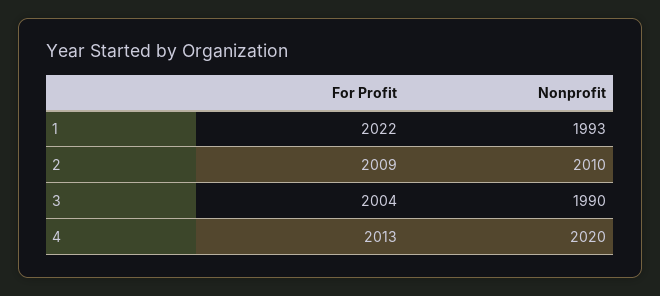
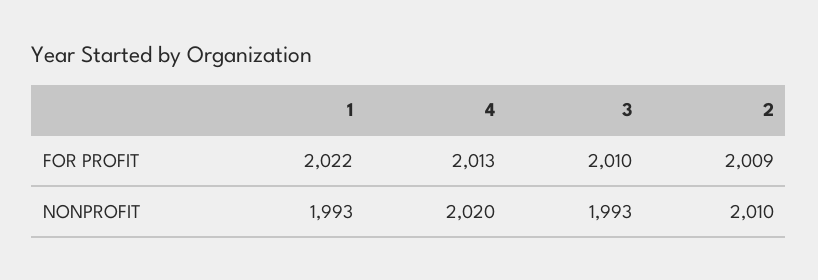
  {
    "For Profit": {
      "1": 2022,
      "2": 2009,
-     "3": 2004,
+     "3": 2010,
      "4": 2013
    },
    "Nonprofit": {
      "1": 1993,
      "2": 2010,
-     "3": 1990,
+     "3": 1993,
      "4": 2020
    }
  }

